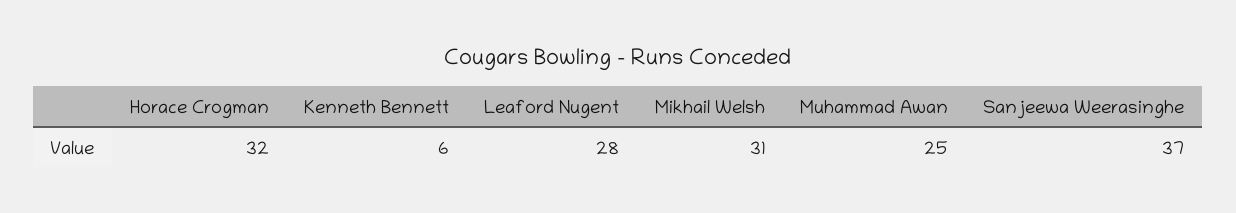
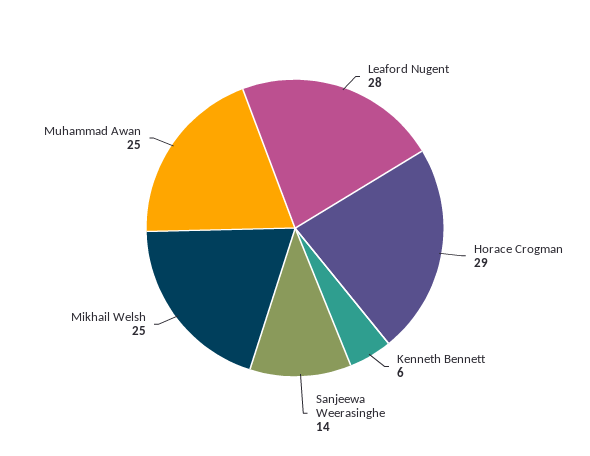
  {
-   "Horace Crogman": 32,
+   "Horace Crogman": 29,
    "Kenneth Bennett": 6,
    "Leaford Nugent": 28,
-   "Mikhail Welsh": 31,
+   "Mikhail Welsh": 25,
    "Muhammad Awan": 25,
-   "Sanjeewa Weerasinghe": 37
+   "Sanjeewa Weerasinghe": 14
  }

